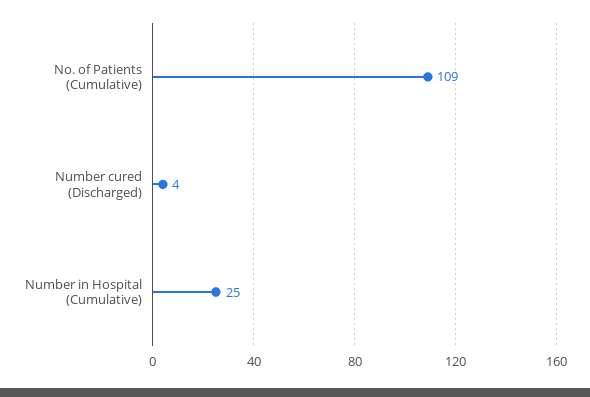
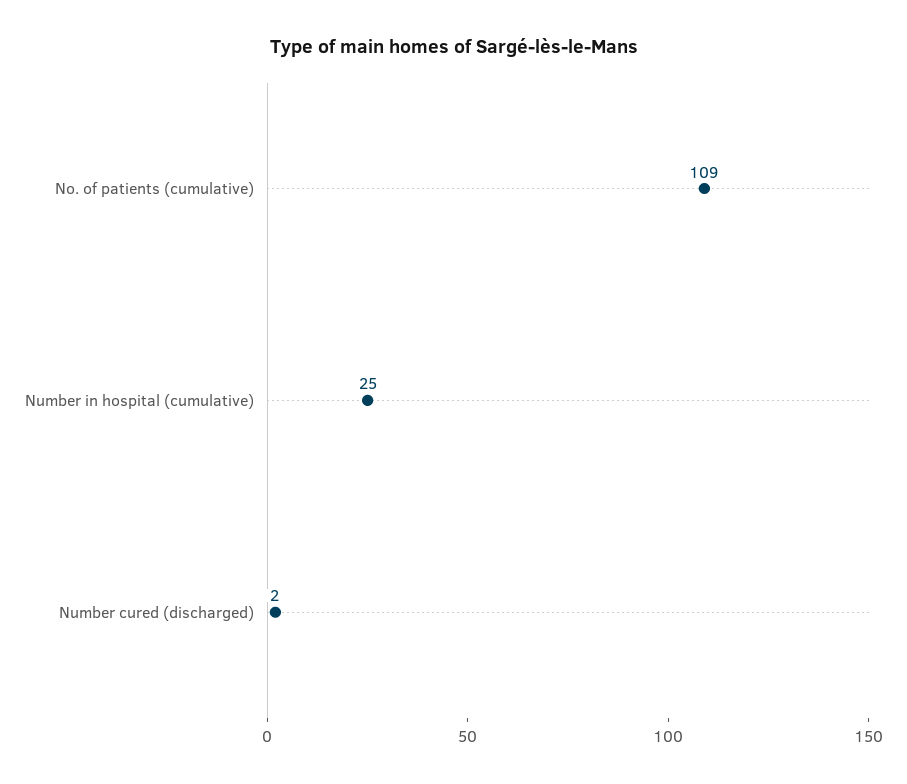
  {
    "No. of Patients (Cumulative)": 109,
-   "Number cured (Discharged)": 4,
+   "Number cured (Discharged)": 2,
    "Number in Hospital (Cumulative)": 25
  }

